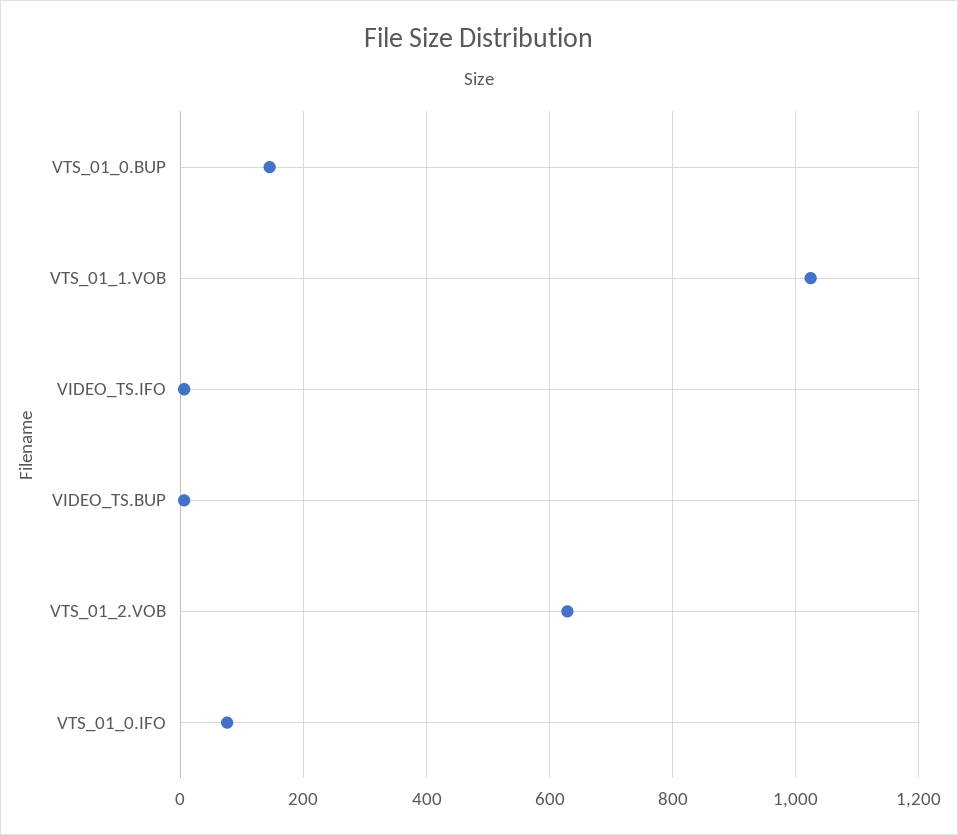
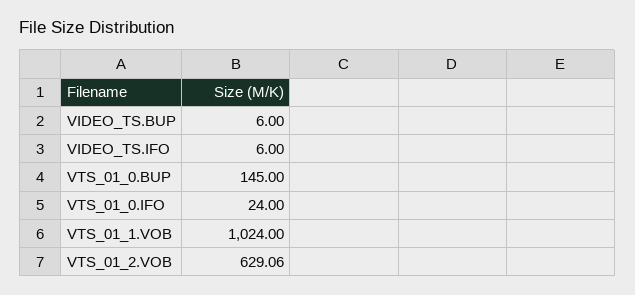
  {
    "VTS_01_0.BUP": 145,
    "VTS_01_1.VOB": 1024,
    "VIDEO_TS.IFO": 6,
    "VIDEO_TS.BUP": 6,
    "VTS_01_2.VOB": 629.06,
-   "VTS_01_0.IFO": 80
+   "VTS_01_0.IFO": 24
  }

